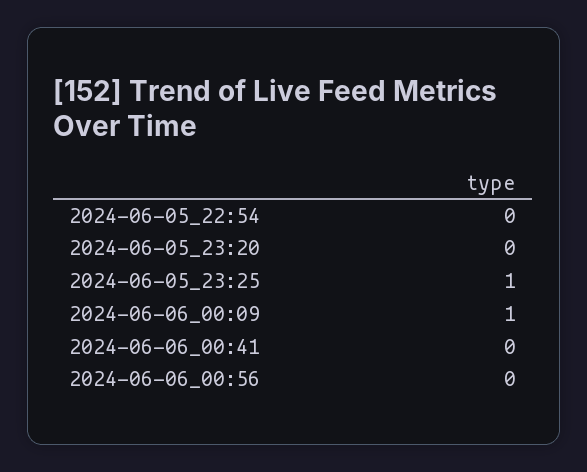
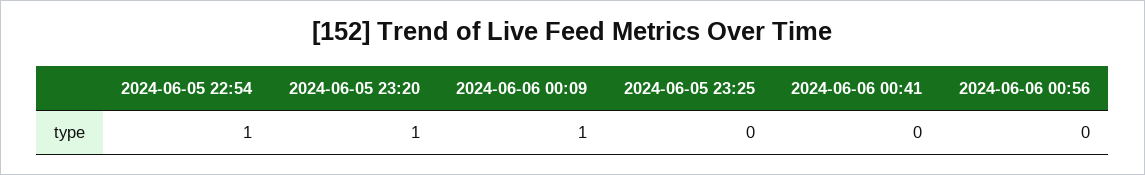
  {
-   "2024-06-05_22:54": 0,
+   "2024-06-05_22:54": 1,
-   "2024-06-05_23:20": 0,
+   "2024-06-05_23:20": 1,
-   "2024-06-05_23:25": 1,
+   "2024-06-05_23:25": 0,
    "2024-06-06_00:09": 1,
    "2024-06-06_00:41": 0,
    "2024-06-06_00:56": 0
  }

